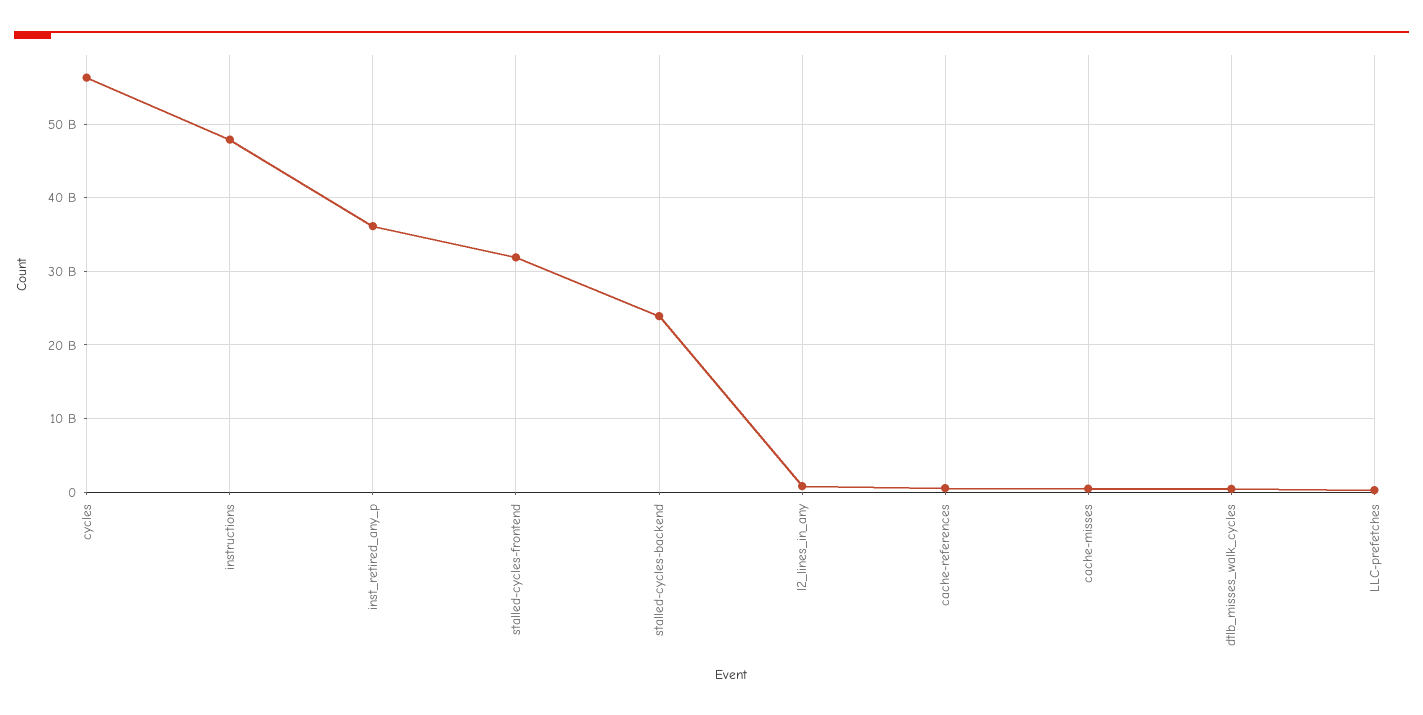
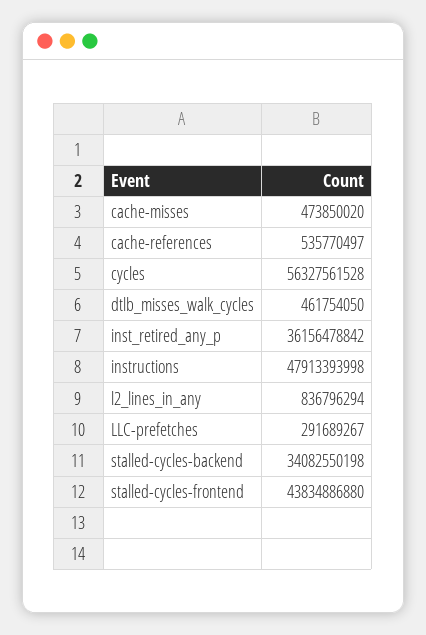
  {
    "cycles": 56327561528,
    "instructions": 47913393998,
    "inst_retired_any_p": 36156478842,
-   "stalled-cycles-frontend": 32000000000,
+   "stalled-cycles-frontend": 43834886880,
-   "stalled-cycles-backend": 24000000000,
+   "stalled-cycles-backend": 34082550198,
    "l2_lines_in_any": 836796294,
    "cache-references": 535770497,
    "cache-misses": 473850020,
    "dtlb_misses_walk_cycles": 461754050,
    "LLC-prefetches": 291689267
  }

